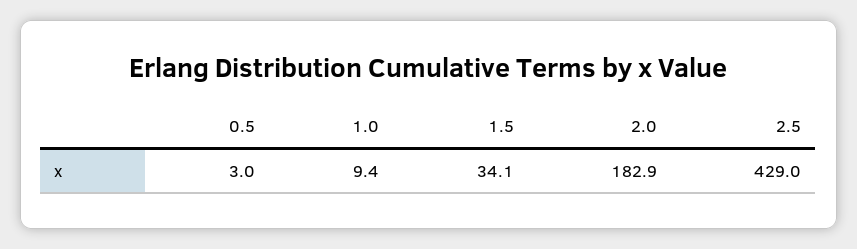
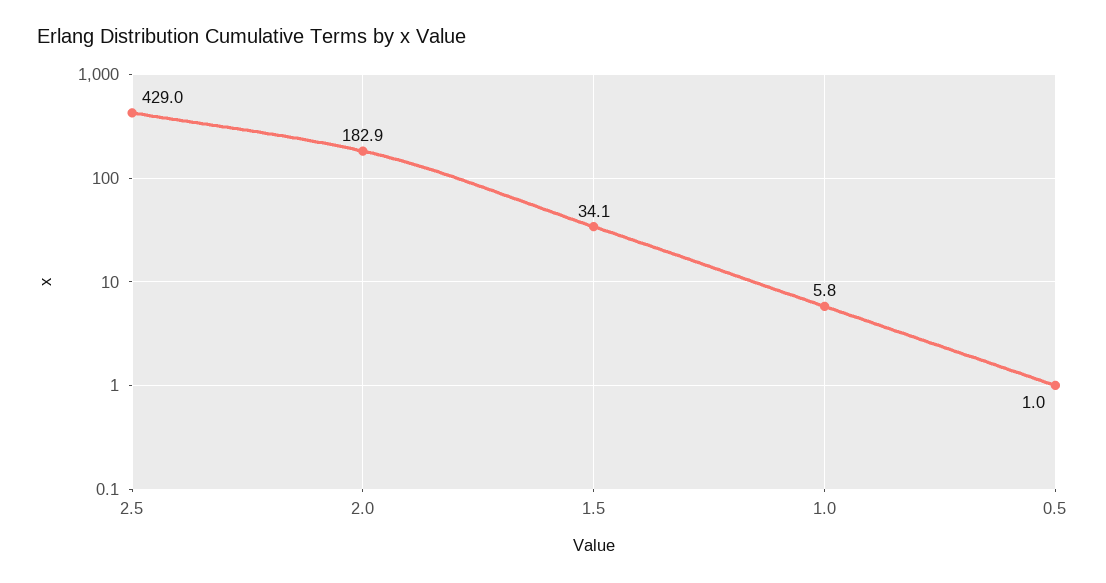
  {
-   "0.5": 3,
+   "0.5": 1,
-   "1.0": 9.4,
+   "1.0": 5.8,
    "1.5": 34.1,
    "2.0": 182.9,
    "2.5": 429
  }

